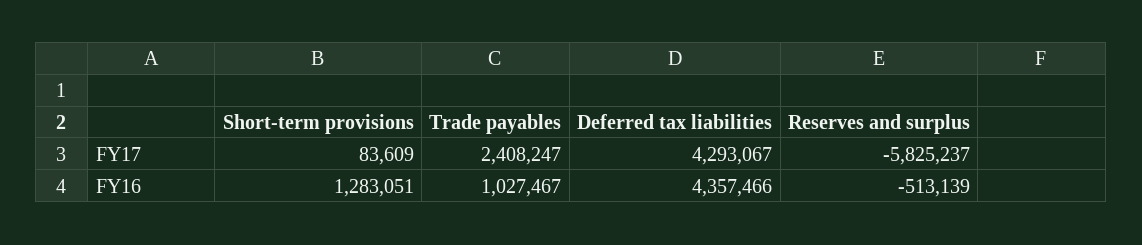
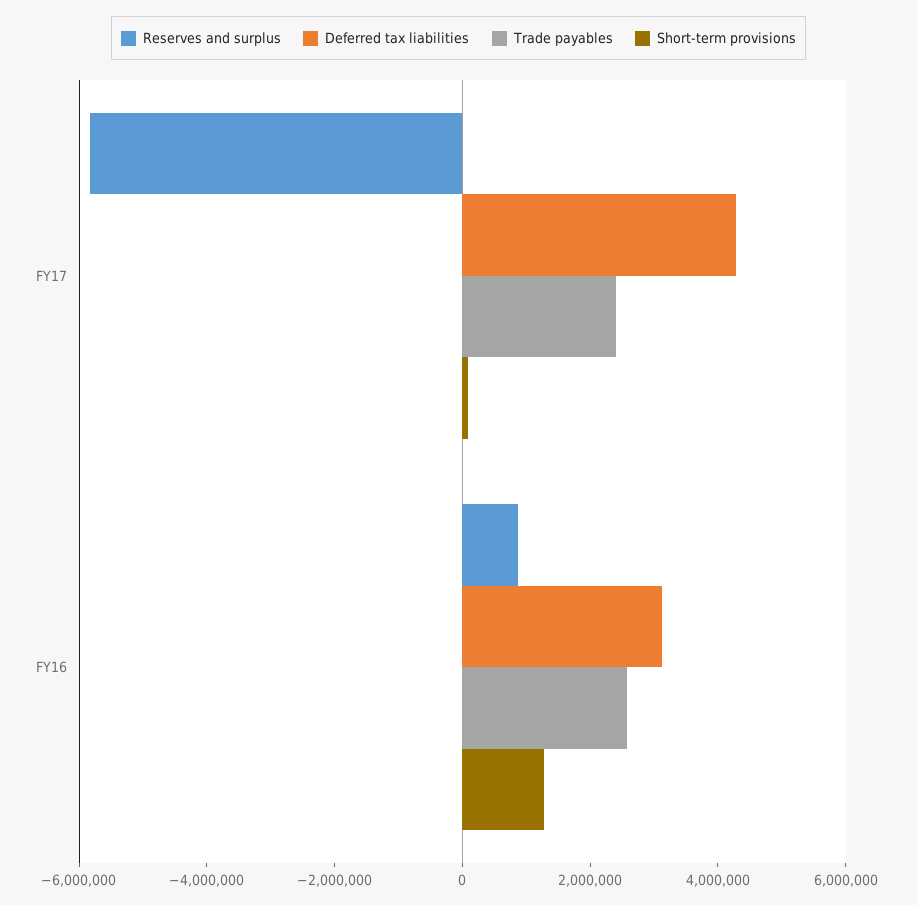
  {
    "Short-term provisions": {
      "FY17": 83609,
      "FY16": 1283051
    },
    "Trade payables": {
      "FY17": 2408247,
-     "FY16": 1027467
+     "FY16": 2500000
    },
    "Deferred tax liabilities": {
      "FY17": 4293067,
-     "FY16": 4357466
+     "FY16": 3000000
    },
    "Reserves and surplus": {
      "FY17": -5825237,
-     "FY16": -513139
+     "FY16": 1000000
    }
  }

